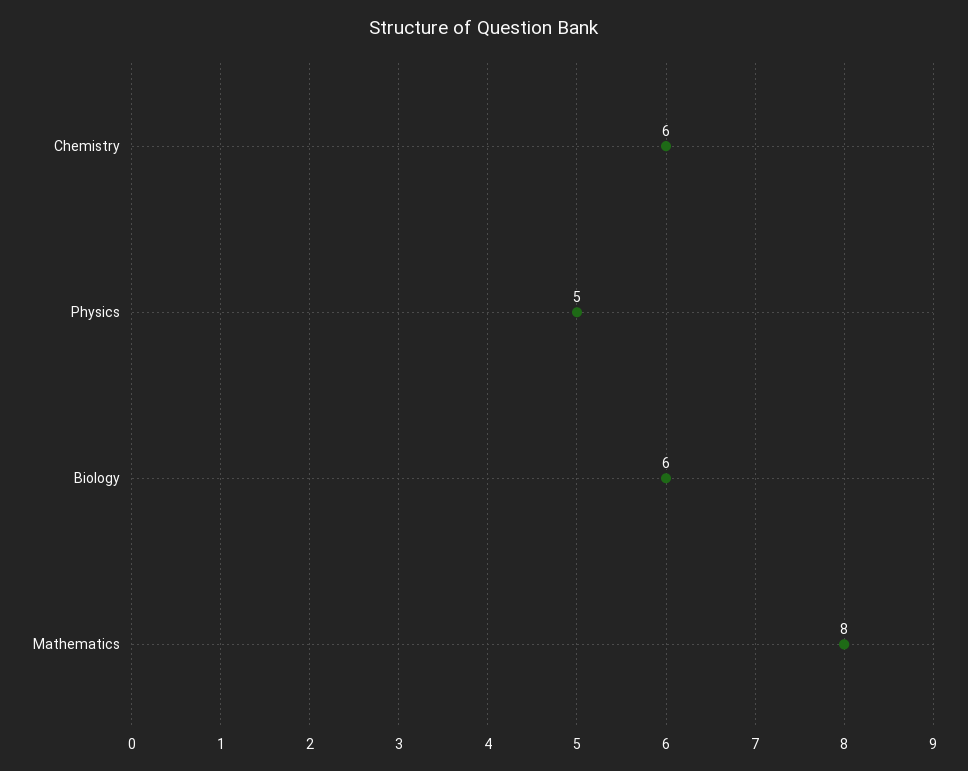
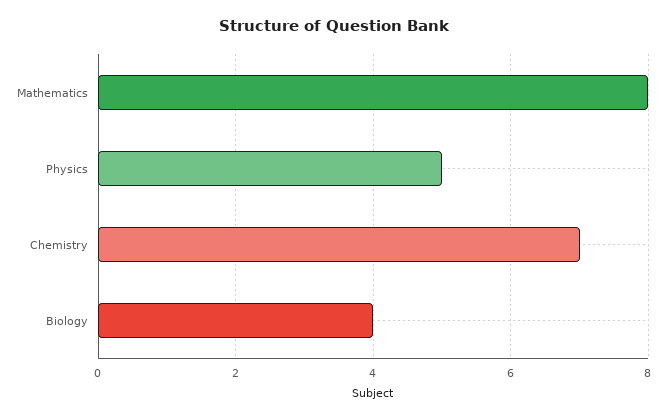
  {
-   "Chemistry": 6,
+   "Chemistry": 7,
    "Physics": 5,
-   "Biology": 6,
+   "Biology": 4,
    "Mathematics": 8
  }

